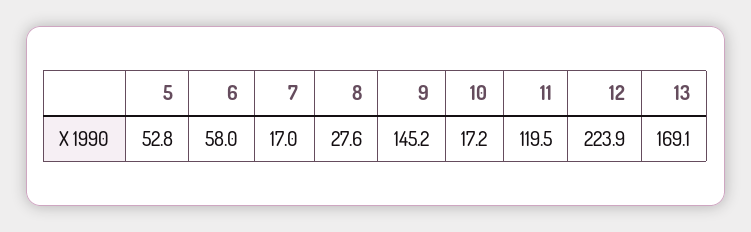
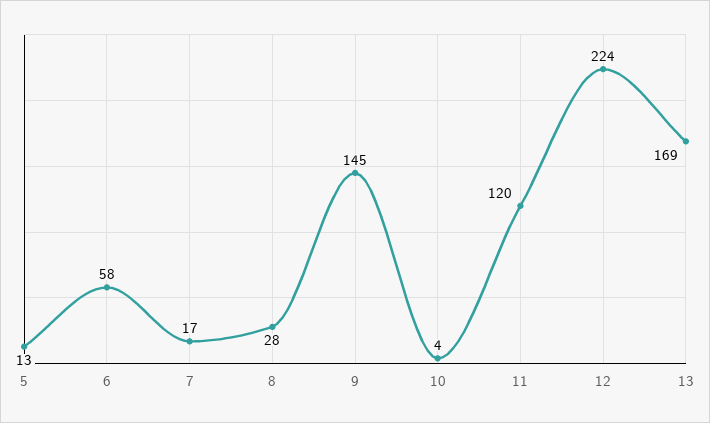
  {
-   "5": 52.8,
+   "5": 13,
    "6": 58,
    "7": 17,
    "8": 27.6,
    "9": 145.2,
-   "10": 17.2,
+   "10": 4,
    "11": 119.5,
    "12": 223.9,
    "13": 169.1
  }

